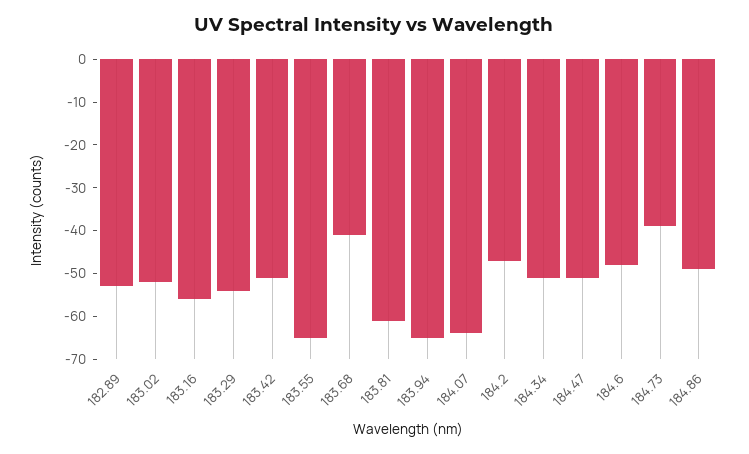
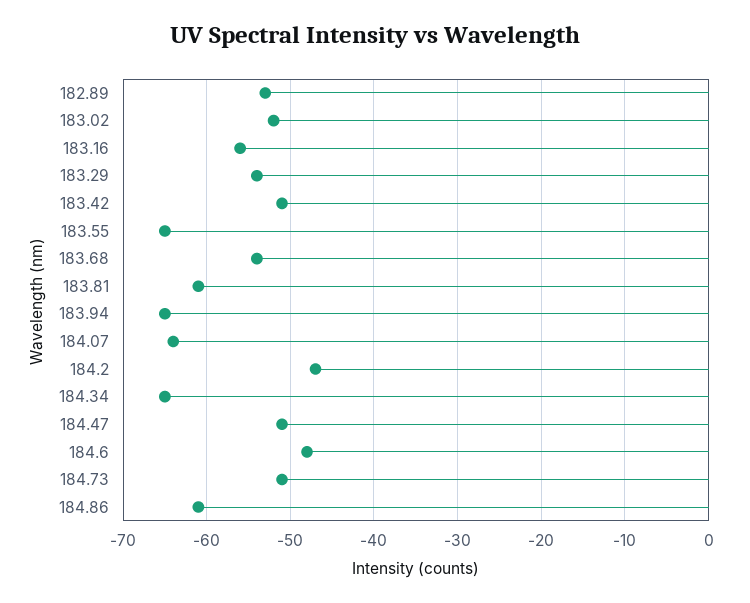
  {
    "182.89": -53,
    "183.02": -52,
    "183.16": -56,
    "183.29": -54,
    "183.42": -51,
    "183.55": -65,
-   "183.68": -40,
+   "183.68": -54,
    "183.81": -61,
    "183.94": -65,
    "184.07": -64,
    "184.2": -47,
-   "184.34": -50,
+   "184.34": -65,
    "184.47": -51,
    "184.6": -48,
-   "184.73": -40,
+   "184.73": -51,
-   "184.86": -50
+   "184.86": -61
  }

